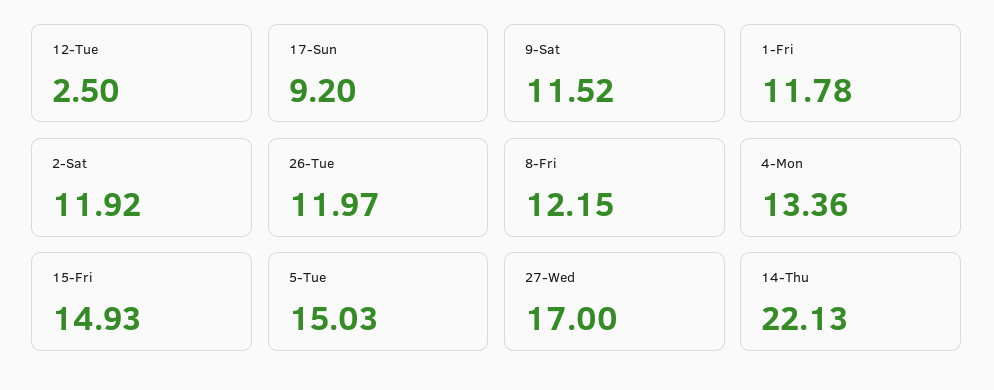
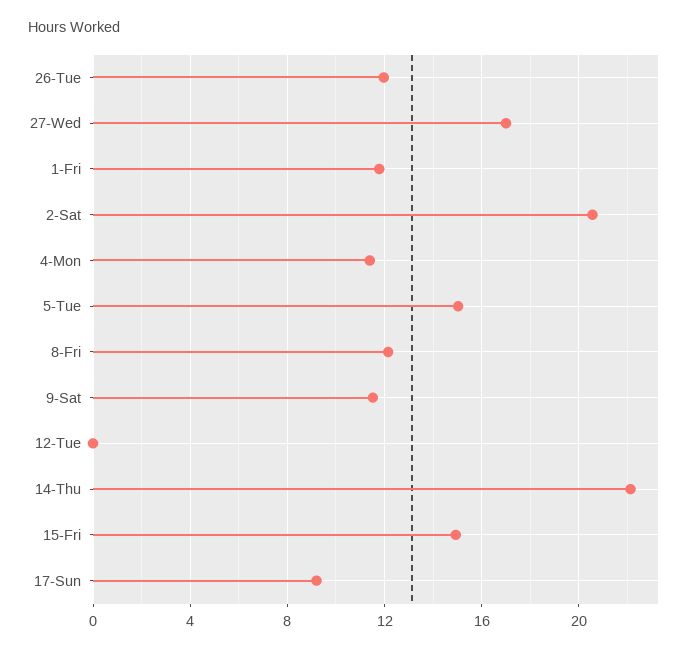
  {
-   "12-Tue": 2.5,
+   "12-Tue": 0,
    "17-Sun": 9.2,
    "9-Sat": 11.52,
    "1-Fri": 11.78,
-   "2-Sat": 11.92,
+   "2-Sat": 20.5,
    "26-Tue": 11.97,
    "8-Fri": 12.15,
-   "4-Mon": 13.36,
+   "4-Mon": 11.5,
    "15-Fri": 14.93,
    "5-Tue": 15.03,
    "27-Wed": 17,
    "14-Thu": 22.13
  }

